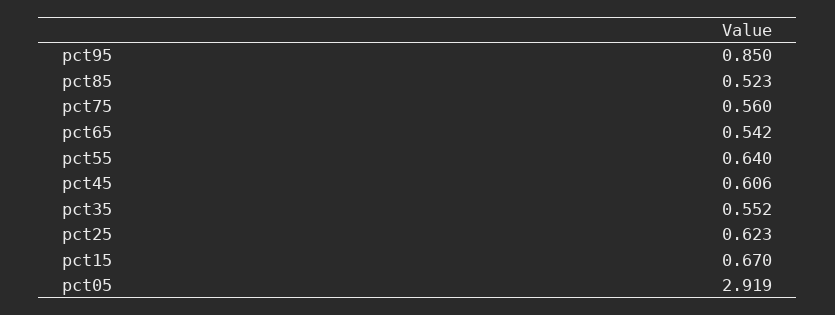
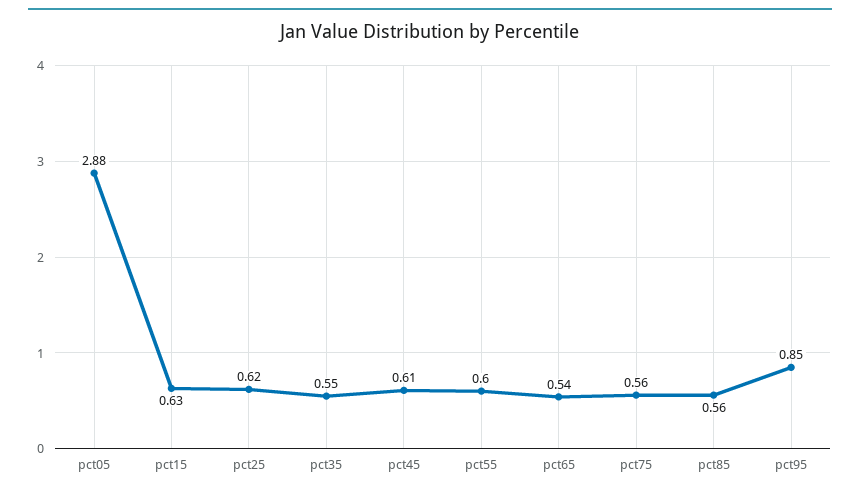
  {
    "pct95": 0.85,
-   "pct85": 0.523,
+   "pct85": 0.56,
    "pct75": 0.56,
    "pct65": 0.542,
-   "pct55": 0.64,
+   "pct55": 0.6,
    "pct45": 0.606,
    "pct35": 0.552,
    "pct25": 0.623,
-   "pct15": 0.67,
+   "pct15": 0.63,
-   "pct05": 2.919
+   "pct05": 2.88
  }

